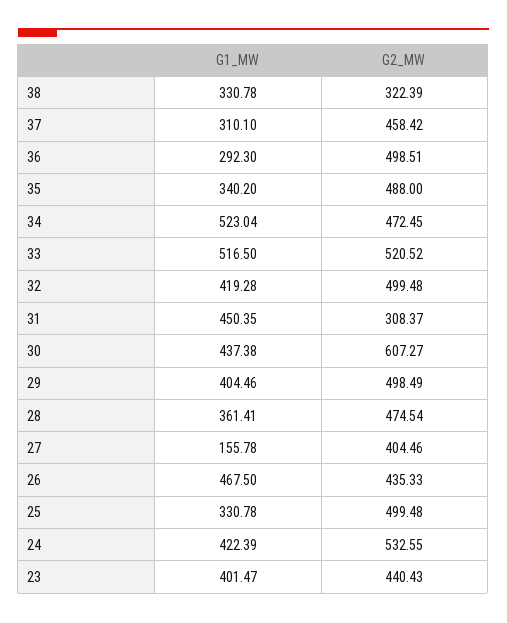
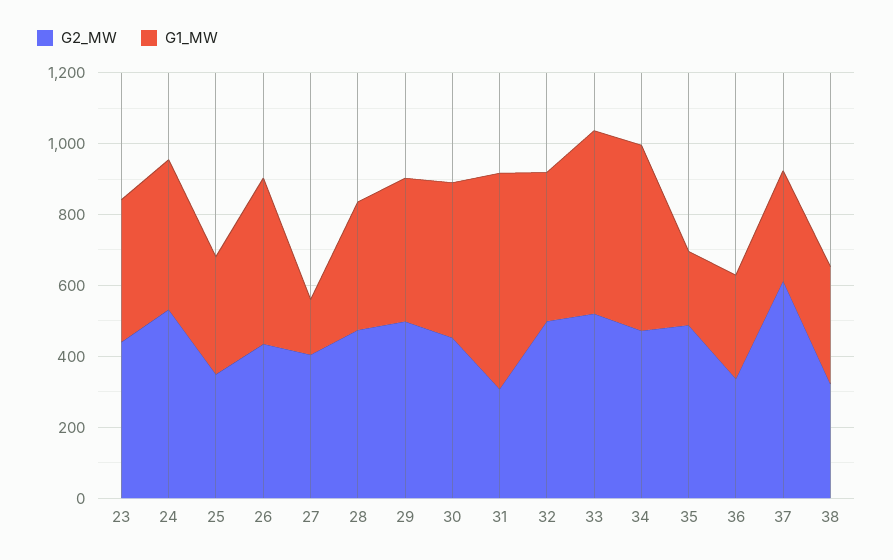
  {
    "G1_MW": {
      "38": 330.78,
      "37": 310.1,
      "36": 292.3,
-     "35": 340.2,
+     "35": 200,
      "34": 523.04,
      "33": 516.5,
      "32": 419.28,
-     "31": 450.35,
+     "31": 600,
      "30": 437.38,
      "29": 404.46,
      "28": 361.41,
      "27": 155.78,
      "26": 467.5,
      "25": 330.78,
      "24": 422.39,
      "23": 401.47
    },
    "G2_MW": {
      "38": 322.39,
-     "37": 458.42,
+     "37": 600,
-     "36": 498.51,
+     "36": 350,
      "35": 488,
      "34": 472.45,
      "33": 520.52,
      "32": 499.48,
      "31": 308.37,
-     "30": 607.27,
+     "30": 450,
      "29": 498.49,
      "28": 474.54,
      "27": 404.46,
      "26": 435.33,
-     "25": 499.48,
+     "25": 350,
      "24": 532.55,
      "23": 440.43
    }
  }

